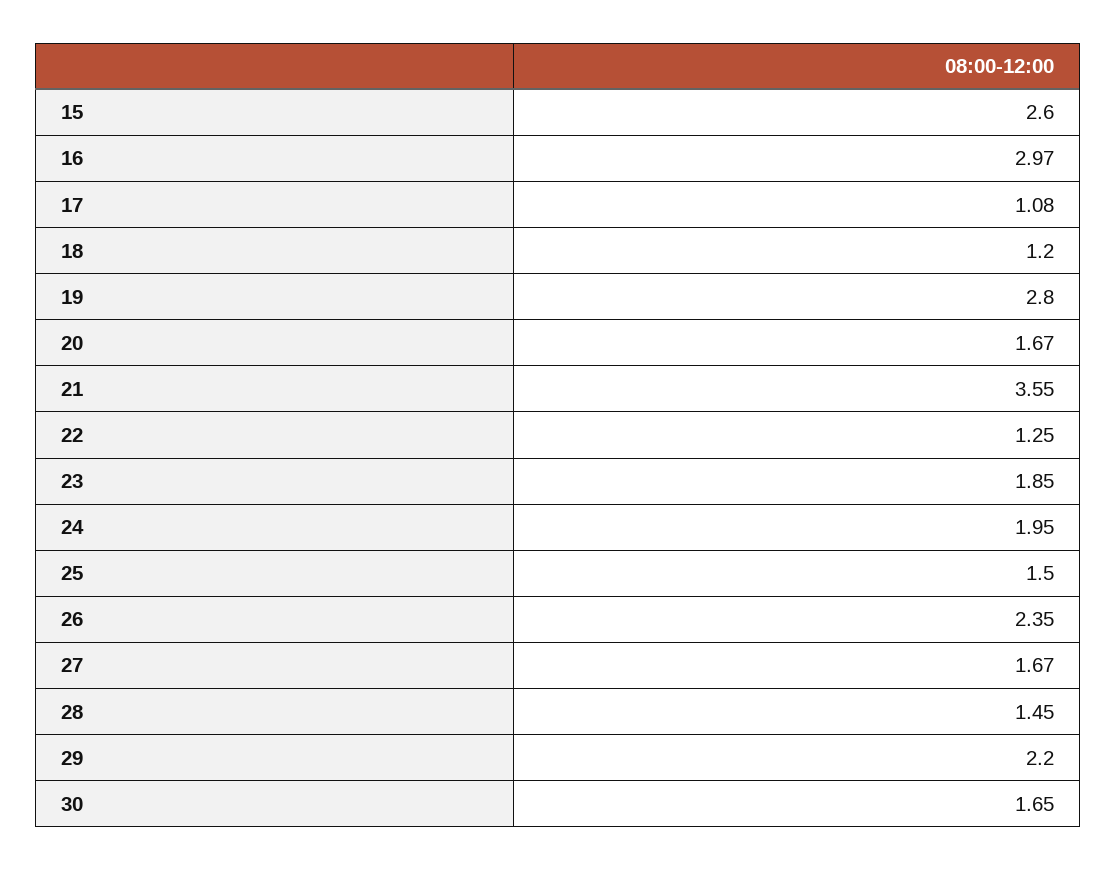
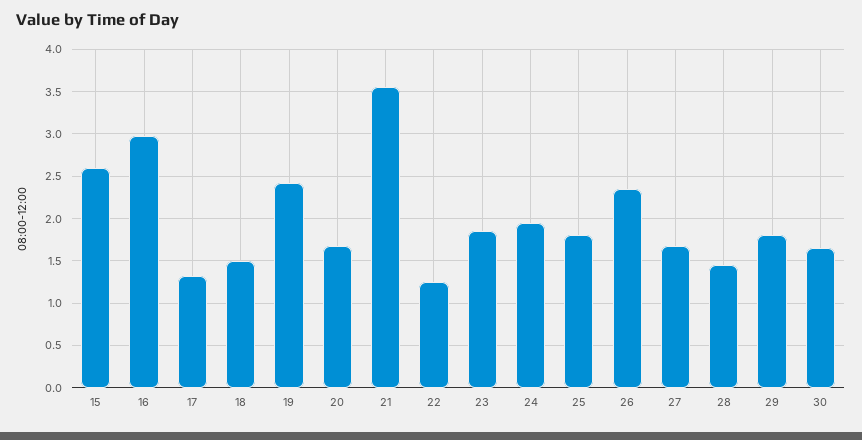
  {
    "15": 2.6,
    "16": 2.97,
-   "17": 1.08,
+   "17": 1.3,
-   "18": 1.2,
+   "18": 1.5,
-   "19": 2.8,
+   "19": 2.4,
    "20": 1.67,
    "21": 3.55,
    "22": 1.25,
    "23": 1.85,
    "24": 1.95,
-   "25": 1.5,
+   "25": 1.8,
    "26": 2.35,
    "27": 1.67,
    "28": 1.45,
-   "29": 2.2,
+   "29": 1.8,
    "30": 1.65
  }

